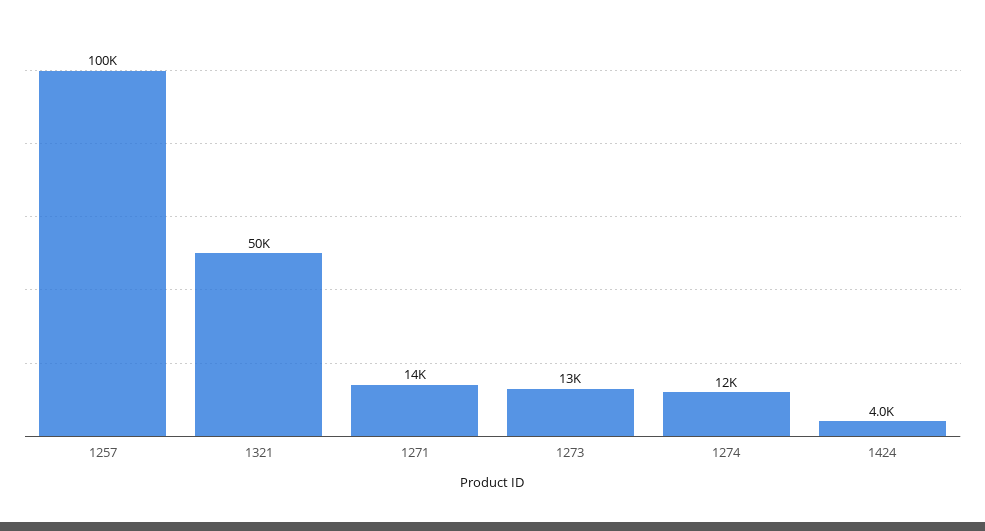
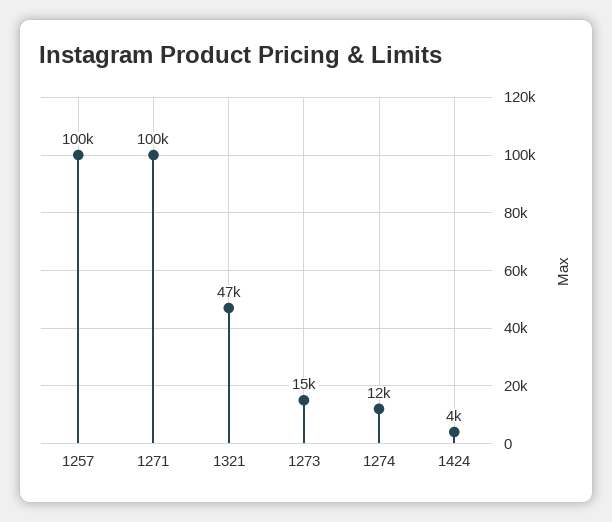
  {
    "1257": 100000,
-   "1321": 50000,
+   "1321": 47000,
-   "1271": 14000,
+   "1271": 100000,
-   "1273": 13000,
+   "1273": 15000,
    "1274": 12000,
    "1424": 4000
  }

